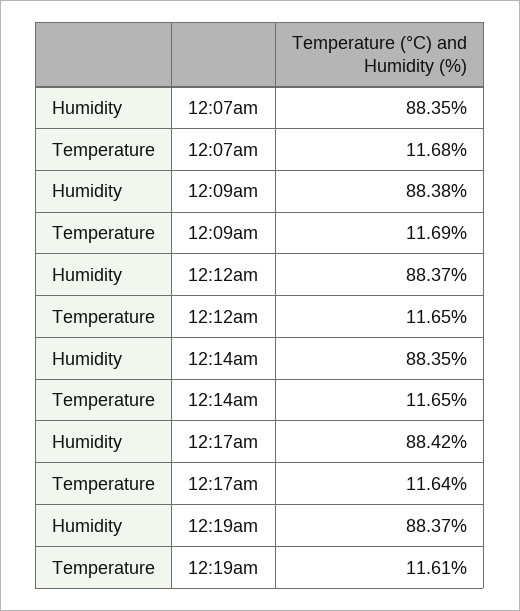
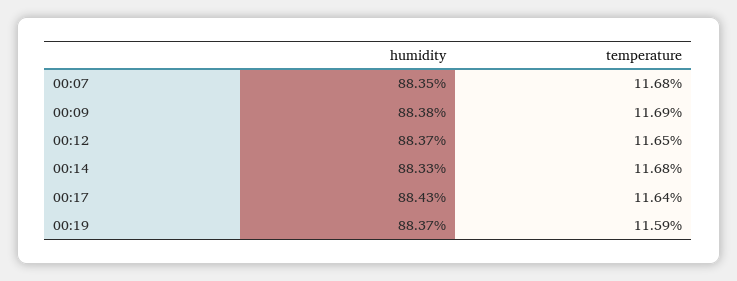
  {
    "Humidity": {
      "12:07am": 88.35,
      "12:09am": 88.38,
      "12:12am": 88.37,
-     "12:14am": 88.35,
+     "12:14am": 88.33,
-     "12:17am": 88.42,
+     "12:17am": 88.43,
      "12:19am": 88.37
    },
    "Temperature": {
      "12:07am": 11.68,
      "12:09am": 11.69,
      "12:12am": 11.65,
-     "12:14am": 11.65,
+     "12:14am": 11.68,
      "12:17am": 11.64,
-     "12:19am": 11.61
+     "12:19am": 11.59
    }
  }

